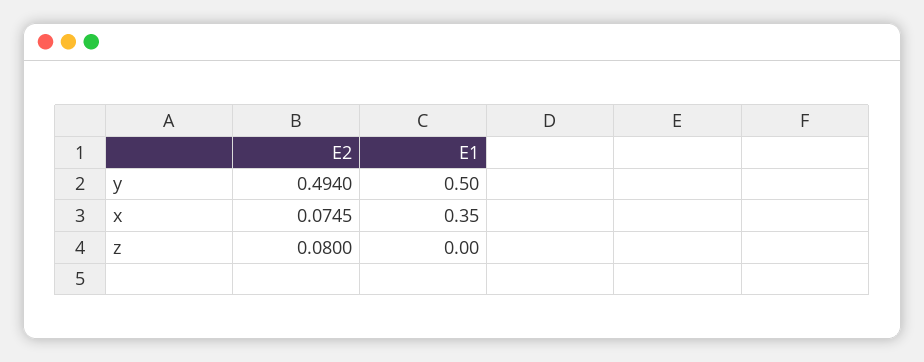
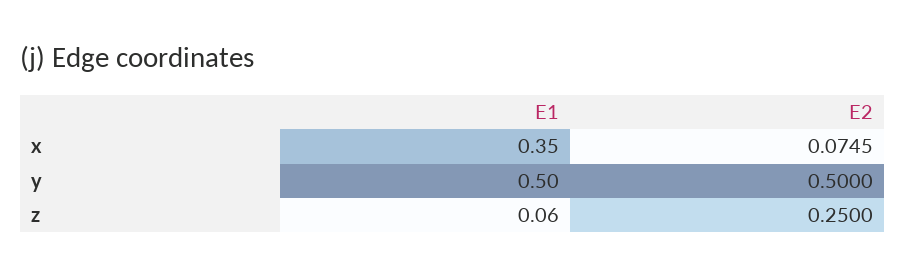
  {
    "E2": {
-     "y": 0.494,
+     "y": 0.5,
      "x": 0.0745,
-     "z": 0.08
+     "z": 0.25
    },
    "E1": {
      "y": 0.5,
      "x": 0.35,
-     "z": 0
+     "z": 0.06
    }
  }

